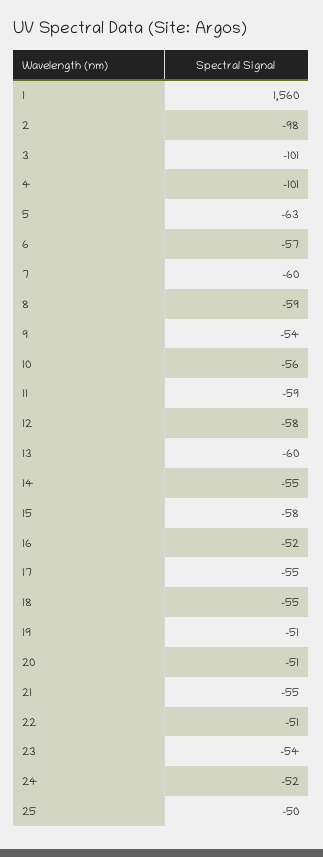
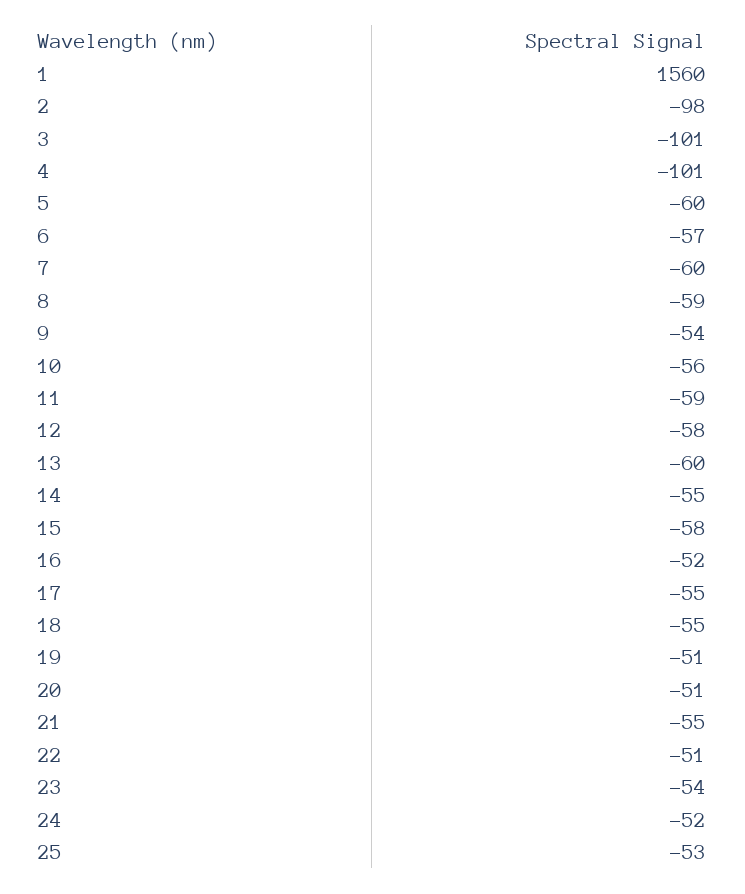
  {
    "1": 1560,
    "2": -98,
    "3": -101,
    "4": -101,
-   "5": -63,
+   "5": -60,
    "6": -57,
    "7": -60,
    "8": -59,
    "9": -54,
    "10": -56,
    "11": -59,
    "12": -58,
    "13": -60,
    "14": -55,
    "15": -58,
    "16": -52,
    "17": -55,
    "18": -55,
    "19": -51,
    "20": -51,
    "21": -55,
    "22": -51,
    "23": -54,
    "24": -52,
-   "25": -50
+   "25": -53
  }

